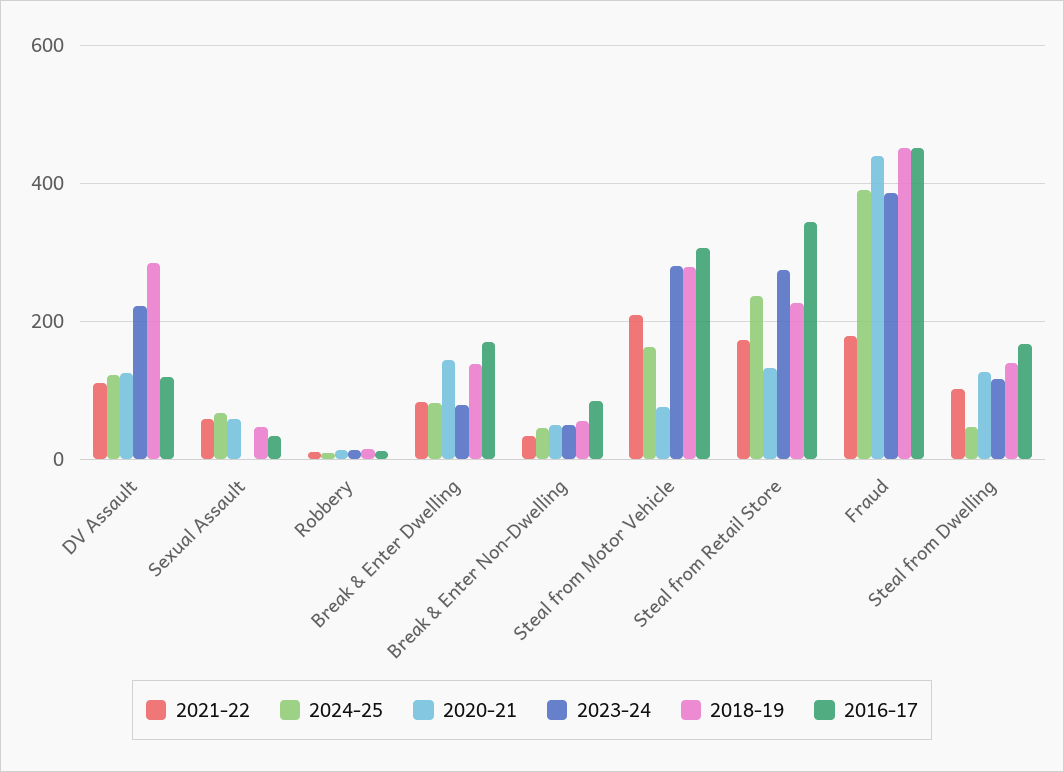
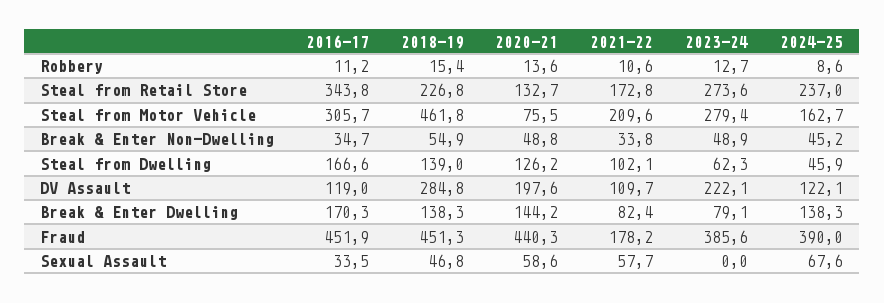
  {
    "2021-22": {
      "DV Assault": 109.7,
      "Sexual Assault": 57.7,
      "Robbery": 10.6,
      "Break & Enter Dwelling": 82.4,
      "Break & Enter Non-Dwelling": 33.8,
      "Steal from Motor Vehicle": 209.6,
      "Steal from Retail Store": 172.8,
      "Fraud": 178.2,
      "Steal from Dwelling": 102.1
    },
    "2024-25": {
      "DV Assault": 122.1,
      "Sexual Assault": 67.6,
      "Robbery": 8.6,
-     "Break & Enter Dwelling": 80,
+     "Break & Enter Dwelling": 138.3,
      "Break & Enter Non-Dwelling": 45.2,
      "Steal from Motor Vehicle": 162.7,
      "Steal from Retail Store": 237,
      "Fraud": 390,
      "Steal from Dwelling": 45.9
    },
    "2020-21": {
-     "DV Assault": 120,
+     "DV Assault": 197.6,
      "Sexual Assault": 58.6,
      "Robbery": 13.6,
      "Break & Enter Dwelling": 144.2,
      "Break & Enter Non-Dwelling": 48.8,
      "Steal from Motor Vehicle": 75.5,
      "Steal from Retail Store": 132.7,
      "Fraud": 440.3,
      "Steal from Dwelling": 126.2
    },
    "2023-24": {
      "DV Assault": 222.1,
      "Sexual Assault": 0,
      "Robbery": 12.7,
      "Break & Enter Dwelling": 79.1,
      "Break & Enter Non-Dwelling": 48.9,
      "Steal from Motor Vehicle": 279.4,
      "Steal from Retail Store": 273.6,
      "Fraud": 385.6,
-     "Steal from Dwelling": 120
+     "Steal from Dwelling": 62.3
    },
    "2018-19": {
      "DV Assault": 284.8,
      "Sexual Assault": 46.8,
      "Robbery": 15.4,
      "Break & Enter Dwelling": 138.3,
      "Break & Enter Non-Dwelling": 54.9,
-     "Steal from Motor Vehicle": 280,
+     "Steal from Motor Vehicle": 461.8,
      "Steal from Retail Store": 226.8,
      "Fraud": 451.3,
      "Steal from Dwelling": 139
    },
    "2016-17": {
      "DV Assault": 119,
      "Sexual Assault": 33.5,
      "Robbery": 11.2,
      "Break & Enter Dwelling": 170.3,
-     "Break & Enter Non-Dwelling": 80,
+     "Break & Enter Non-Dwelling": 34.7,
      "Steal from Motor Vehicle": 305.7,
      "Steal from Retail Store": 343.8,
      "Fraud": 451.9,
      "Steal from Dwelling": 166.6
    }
  }

